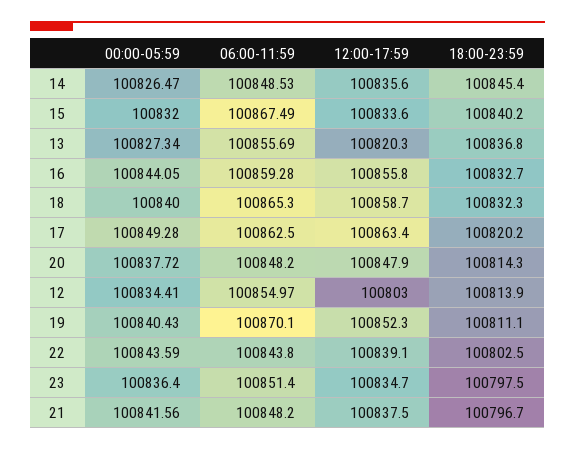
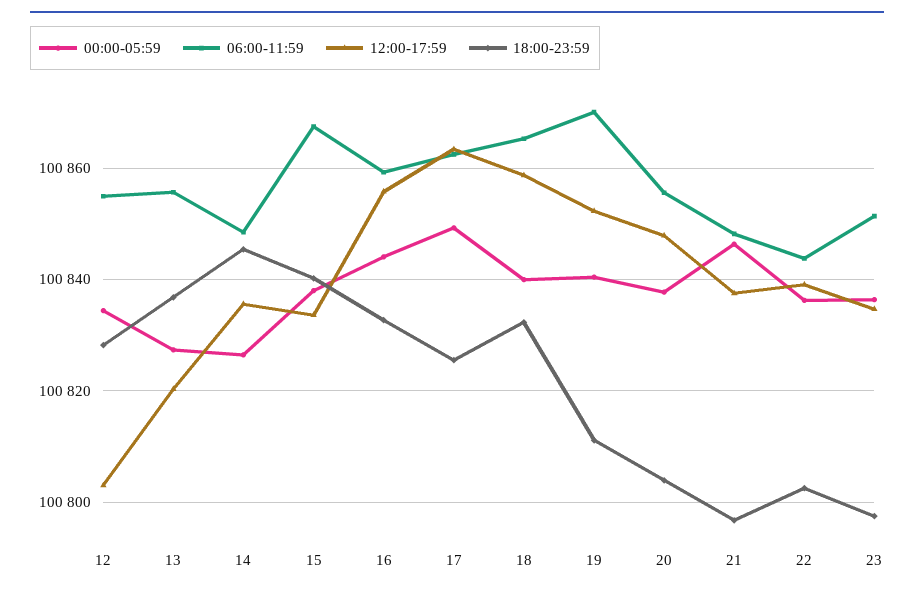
  {
    "00:00-05:59": {
      "14": 100826.47,
-     "15": 100832,
+     "15": 100838,
      "13": 100827.34,
      "16": 100844.05,
      "18": 100840,
      "17": 100849.28,
      "20": 100837.72,
      "12": 100834.41,
      "19": 100840.43,
-     "22": 100843.59,
+     "22": 100836,
      "23": 100836.4,
-     "21": 100841.56
+     "21": 100846
    },
    "06:00-11:59": {
      "14": 100848.53,
      "15": 100867.49,
      "13": 100855.69,
      "16": 100859.28,
      "18": 100865.3,
      "17": 100862.5,
-     "20": 100848.2,
+     "20": 100856,
      "12": 100854.97,
      "19": 100870.1,
      "22": 100843.8,
      "23": 100851.4,
      "21": 100848.2
    },
    "12:00-17:59": {
      "14": 100835.6,
      "15": 100833.6,
      "13": 100820.3,
      "16": 100855.8,
      "18": 100858.7,
      "17": 100863.4,
      "20": 100847.9,
      "12": 100803,
      "19": 100852.3,
      "22": 100839.1,
      "23": 100834.7,
      "21": 100837.5
    },
    "18:00-23:59": {
      "14": 100845.4,
      "15": 100840.2,
      "13": 100836.8,
      "16": 100832.7,
      "18": 100832.3,
-     "17": 100820.2,
+     "17": 100826,
-     "20": 100814.3,
+     "20": 100804,
-     "12": 100813.9,
+     "12": 100828,
      "19": 100811.1,
      "22": 100802.5,
      "23": 100797.5,
      "21": 100796.7
    }
  }

